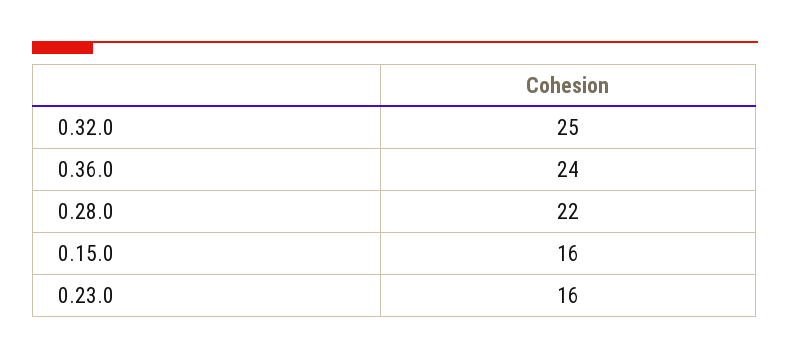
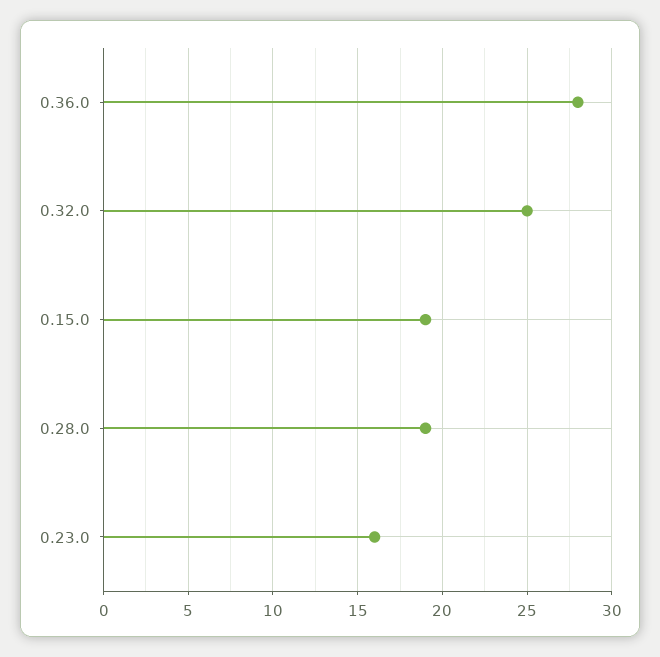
  {
    "0.32.0": 25,
-   "0.36.0": 24,
+   "0.36.0": 28,
-   "0.28.0": 22,
+   "0.28.0": 19,
-   "0.15.0": 16,
+   "0.15.0": 19,
    "0.23.0": 16
  }

